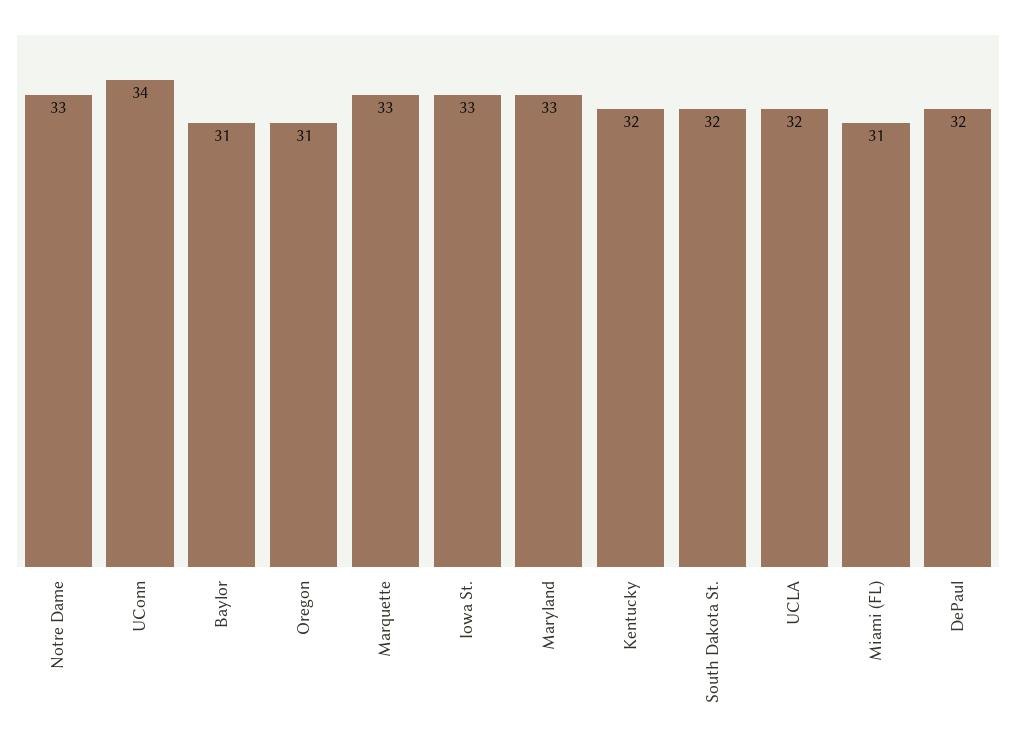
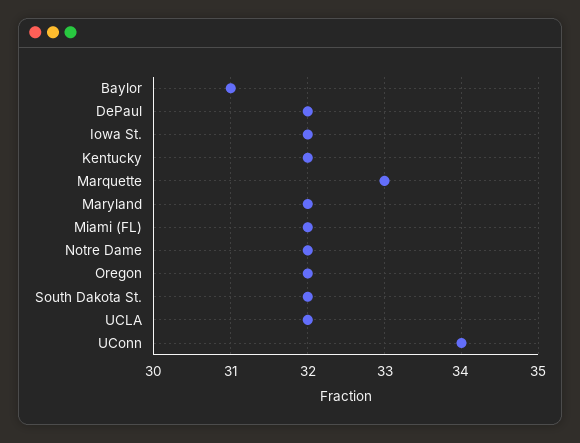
  {
-   "Notre Dame": 33,
+   "Notre Dame": 32,
    "UConn": 34,
    "Baylor": 31,
-   "Oregon": 31,
+   "Oregon": 32,
    "Marquette": 33,
-   "Iowa St.": 33,
+   "Iowa St.": 32,
-   "Maryland": 33,
+   "Maryland": 32,
    "Kentucky": 32,
    "South Dakota St.": 32,
    "UCLA": 32,
-   "Miami (FL)": 31,
+   "Miami (FL)": 32,
    "DePaul": 32
  }

